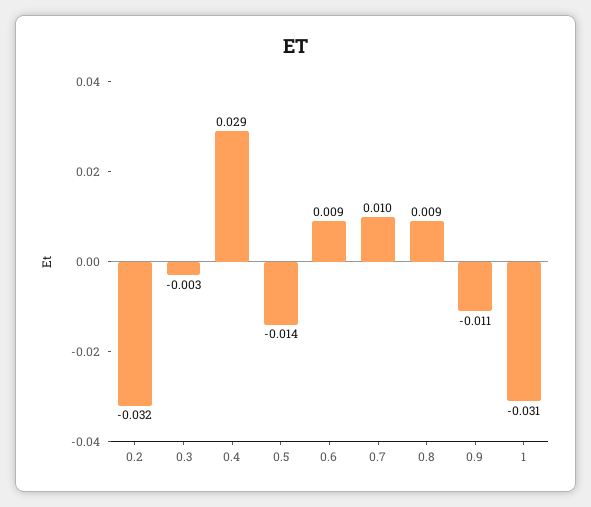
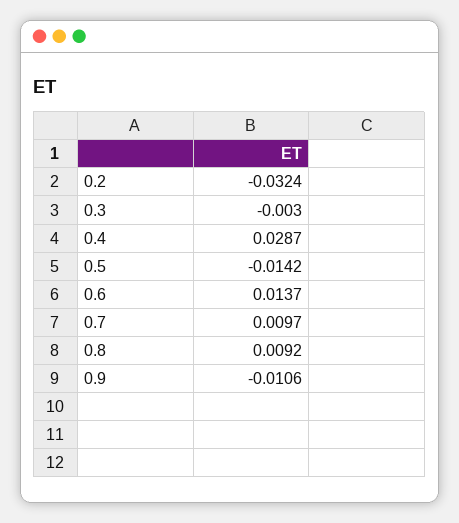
  {
    "0.2": -0.0324,
    "0.3": -0.003,
    "0.4": 0.0287,
    "0.5": -0.0142,
-   "0.6": 0.009,
+   "0.6": 0.0137,
    "0.7": 0.0097,
    "0.8": 0.0092,
-   "0.9": -0.0106,
+   "0.9": -0.0106
-   "1": -0.031
  }

